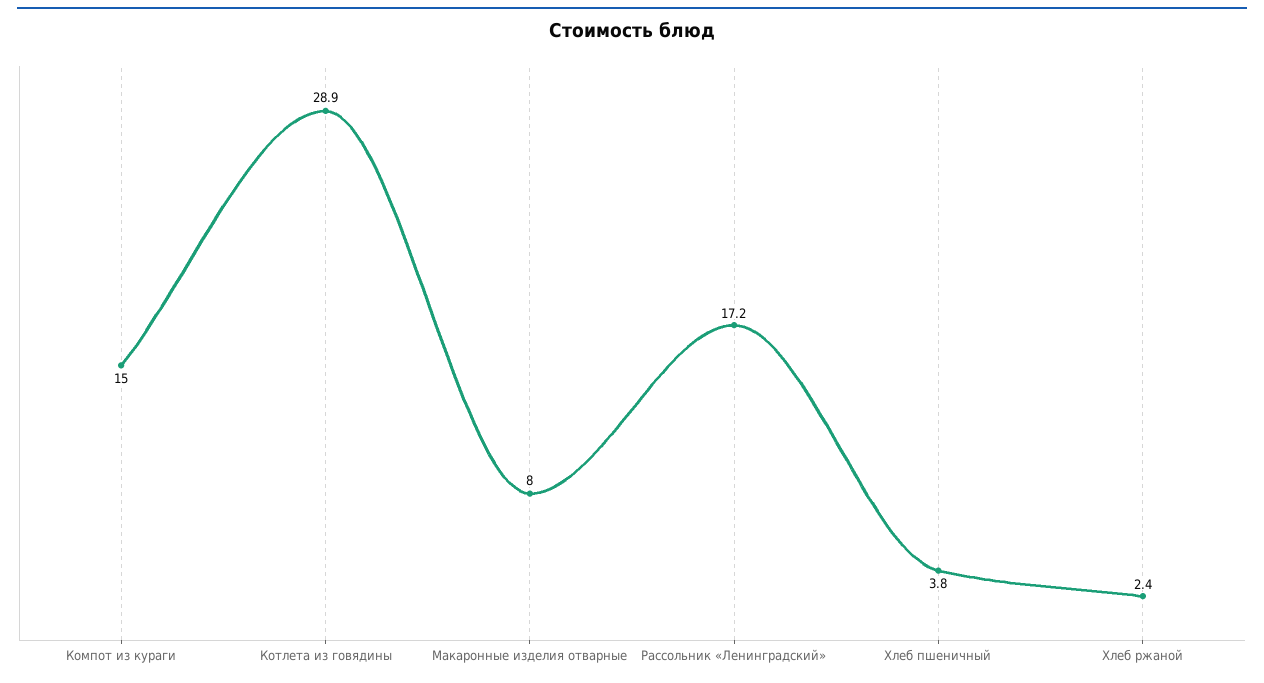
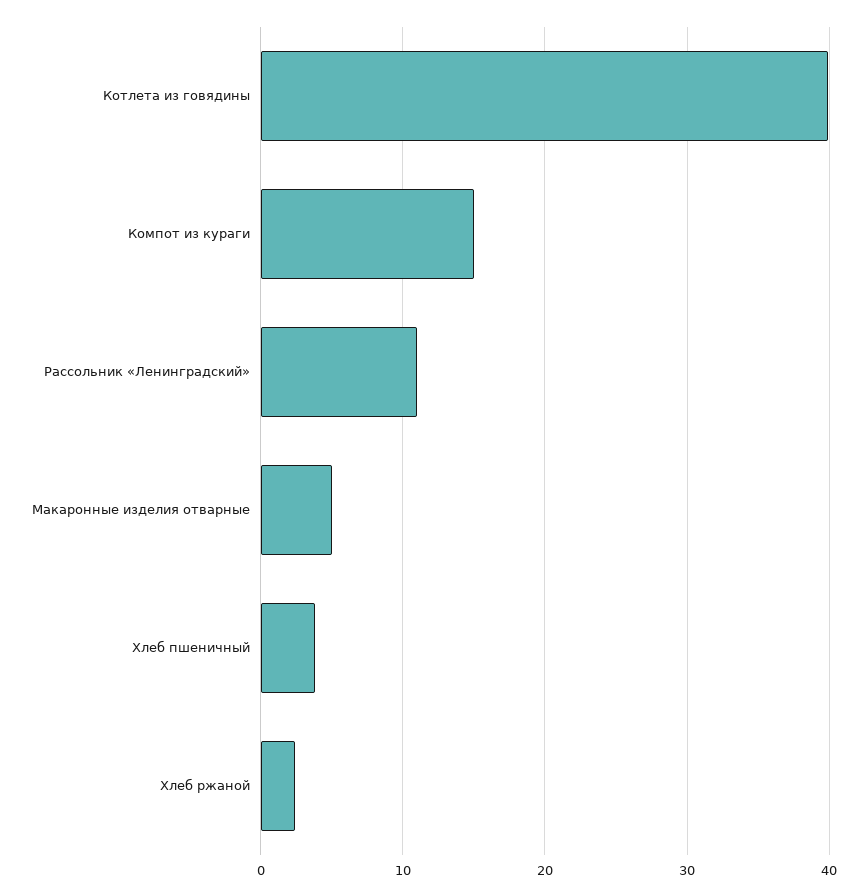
  {
    "Компот из кураги": 15,
-   "Котлета из говядины": 28.9,
+   "Котлета из говядины": 40,
-   "Макаронные изделия отварные": 8,
+   "Макаронные изделия отварные": 5,
-   "Рассольник «Ленинградский»": 17.2,
+   "Рассольник «Ленинградский»": 11,
    "Хлеб пшеничный": 3.8,
    "Хлеб ржаной": 2.4
  }

